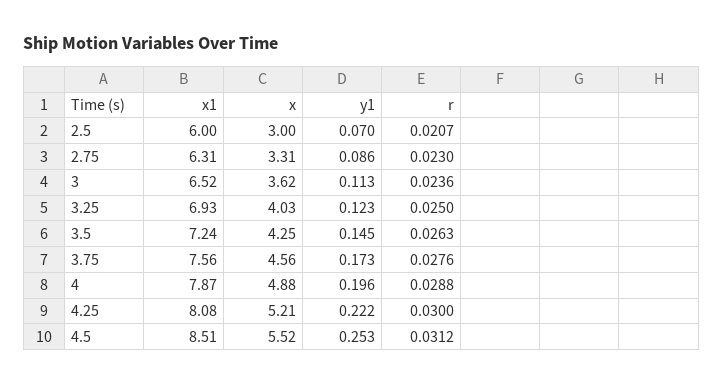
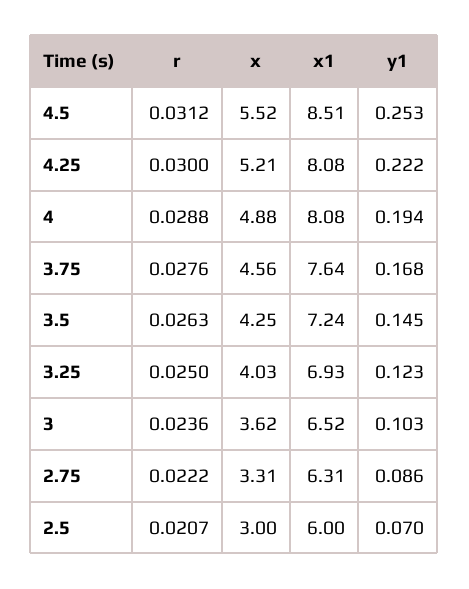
  {
    "x1": {
      "2.5": 6,
      "2.75": 6.31,
      "3": 6.52,
      "3.25": 6.93,
      "3.5": 7.24,
-     "3.75": 7.56,
+     "3.75": 7.64,
-     "4": 7.87,
+     "4": 8.08,
      "4.25": 8.08,
      "4.5": 8.51
    },
    "x": {
      "2.5": 3,
      "2.75": 3.31,
      "3": 3.62,
      "3.25": 4.03,
      "3.5": 4.25,
      "3.75": 4.56,
      "4": 4.88,
      "4.25": 5.21,
      "4.5": 5.52
    },
    "y1": {
      "2.5": 0.07,
      "2.75": 0.086,
-     "3": 0.113,
+     "3": 0.103,
      "3.25": 0.123,
      "3.5": 0.145,
-     "3.75": 0.173,
+     "3.75": 0.168,
-     "4": 0.196,
+     "4": 0.194,
      "4.25": 0.222,
      "4.5": 0.253
    },
    "r": {
      "2.5": 0.0207,
-     "2.75": 0.023,
+     "2.75": 0.0222,
      "3": 0.0236,
      "3.25": 0.025,
      "3.5": 0.0263,
      "3.75": 0.0276,
      "4": 0.0288,
      "4.25": 0.03,
      "4.5": 0.0312
    }
  }

